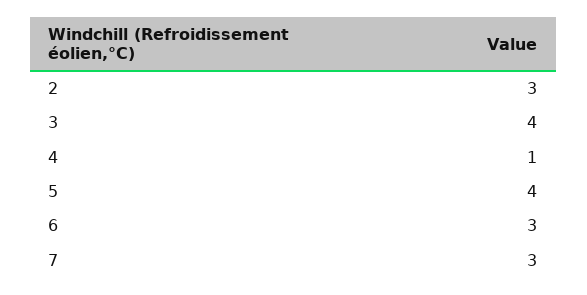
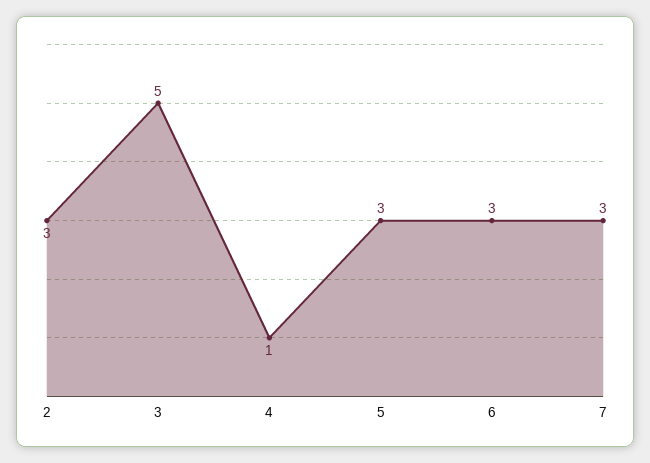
  {
    "2": 3,
-   "3": 4,
+   "3": 5,
    "4": 1,
-   "5": 4,
+   "5": 3,
    "6": 3,
    "7": 3
  }

